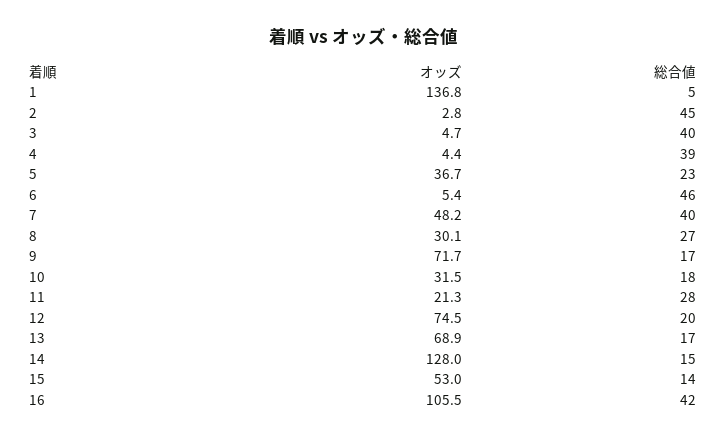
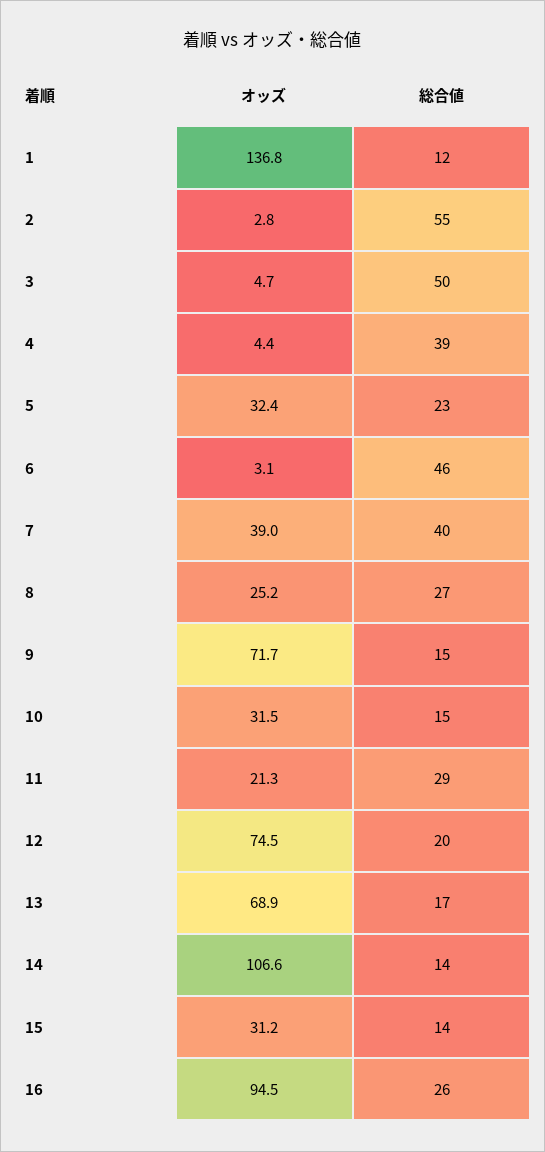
  {
    "オッズ": {
      "1": 136.8,
      "2": 2.8,
      "3": 4.7,
      "4": 4.4,
-     "5": 36.7,
+     "5": 32.4,
-     "6": 5.4,
+     "6": 3.1,
-     "7": 48.2,
+     "7": 39,
-     "8": 30.1,
+     "8": 25.2,
      "9": 71.7,
      "10": 31.5,
      "11": 21.3,
      "12": 74.5,
      "13": 68.9,
-     "14": 128,
+     "14": 106.6,
-     "15": 53,
+     "15": 31.2,
-     "16": 105.5
+     "16": 94.5
    },
    "総合値": {
-     "1": 5,
+     "1": 12,
-     "2": 45,
+     "2": 55,
-     "3": 40,
+     "3": 50,
      "4": 39,
      "5": 23,
      "6": 46,
      "7": 40,
      "8": 27,
-     "9": 17,
+     "9": 15,
-     "10": 18,
+     "10": 15,
-     "11": 28,
+     "11": 29,
      "12": 20,
      "13": 17,
-     "14": 15,
+     "14": 14,
      "15": 14,
-     "16": 42
+     "16": 26
    }
  }

